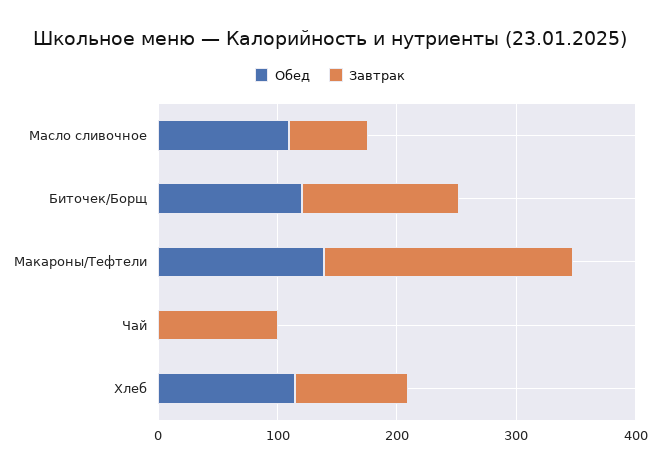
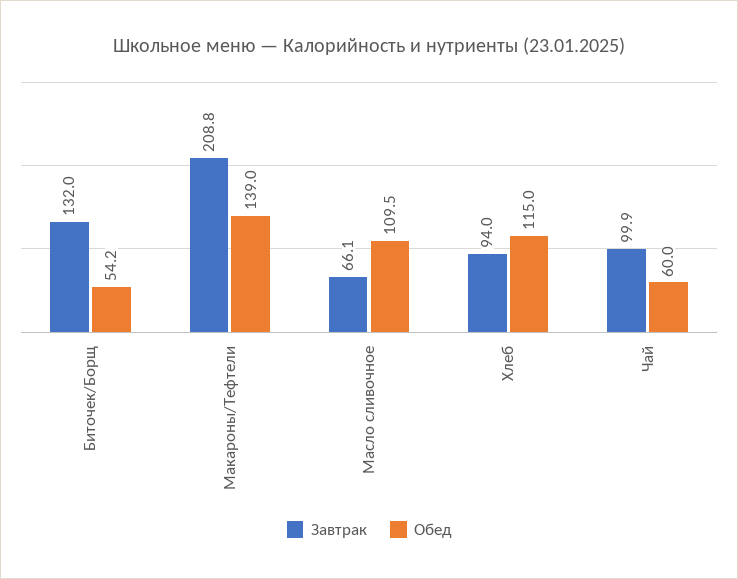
  {
    "Обед": {
      "Масло сливочное": 109.5,
-     "Биточек/Борщ": 120,
+     "Биточек/Борщ": 54.2,
      "Макароны/Тефтели": 139,
-     "Чай": 0,
+     "Чай": 60,
      "Хлеб": 115
    },
    "Завтрак": {
      "Масло сливочное": 66.1,
      "Биточек/Борщ": 132,
      "Макароны/Тефтели": 208.8,
      "Чай": 99.9,
      "Хлеб": 94
    }
  }

